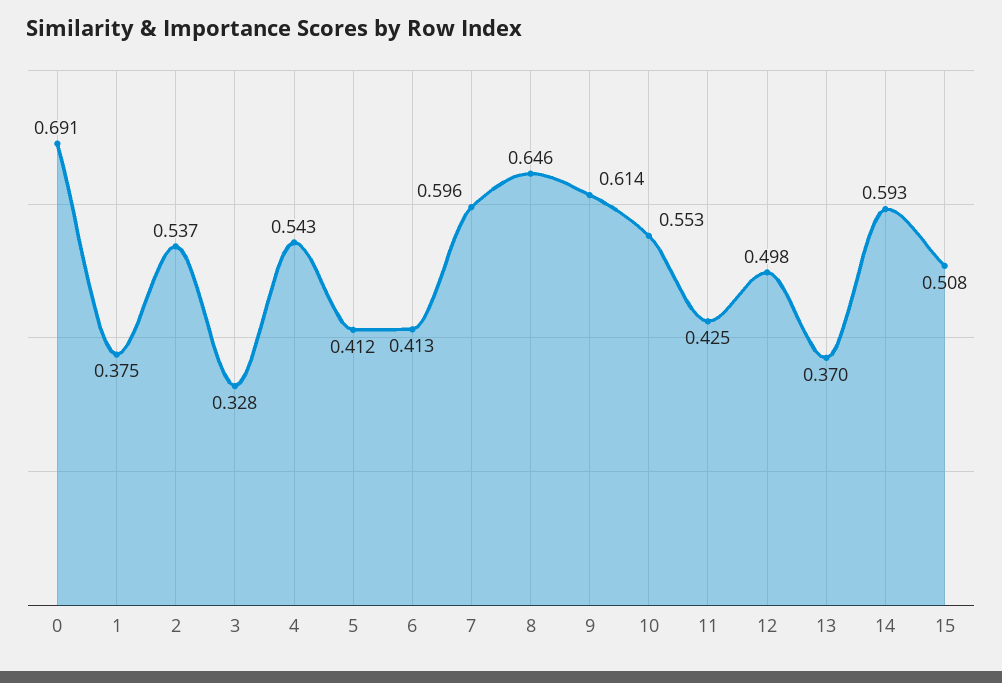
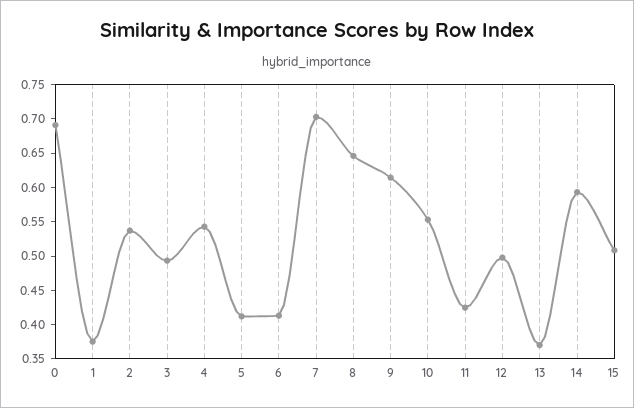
  {
    "0": 0.691,
    "1": 0.375,
    "2": 0.537,
-   "3": 0.328,
+   "3": 0.5,
    "4": 0.543,
    "5": 0.412,
    "6": 0.413,
-   "7": 0.596,
+   "7": 0.7,
    "8": 0.646,
    "9": 0.614,
    "10": 0.553,
    "11": 0.425,
    "12": 0.498,
    "13": 0.37,
    "14": 0.593,
    "15": 0.508
  }

